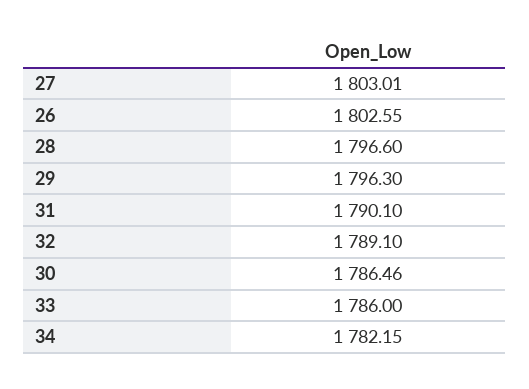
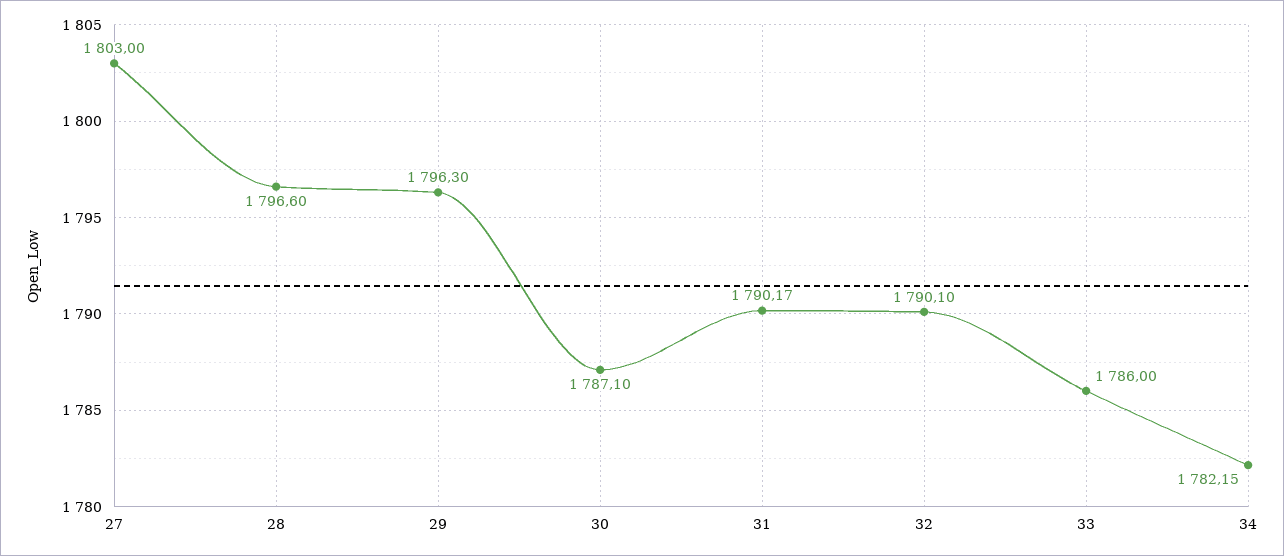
  {
-   "27": 1803.01,
+   "27": 1803,
-   "26": 1802.55,
    "28": 1796.6,
    "29": 1796.3,
-   "31": 1790.1,
+   "31": 1790.17,
-   "32": 1789.1,
+   "32": 1790.1,
-   "30": 1786.46,
+   "30": 1787.1,
    "33": 1786,
    "34": 1782.15
  }

